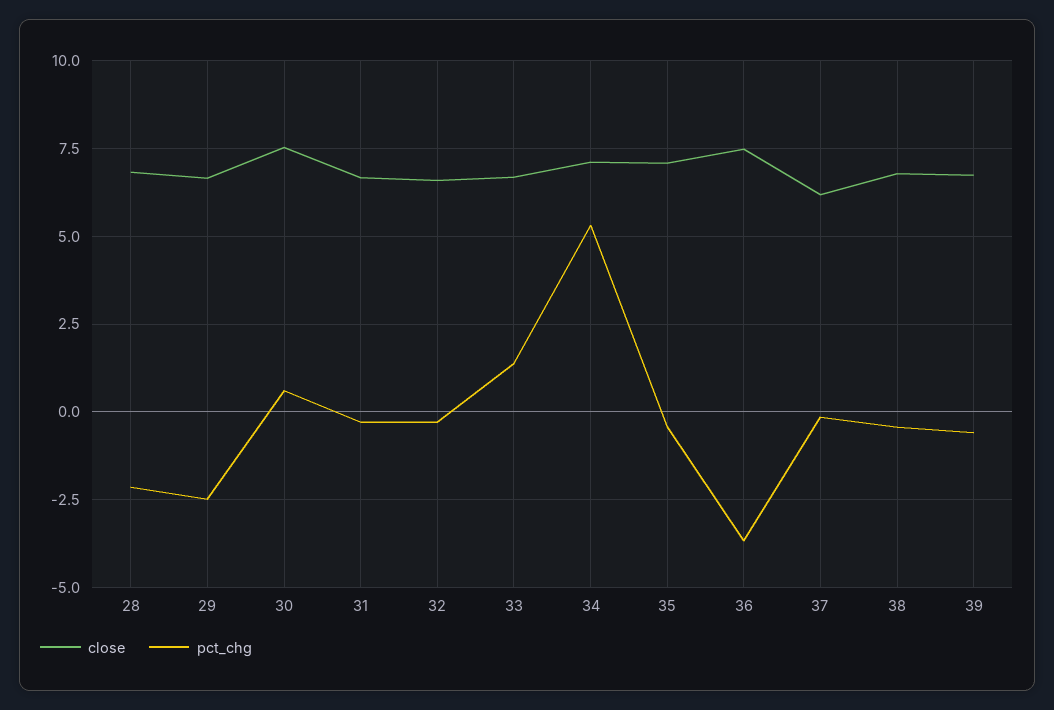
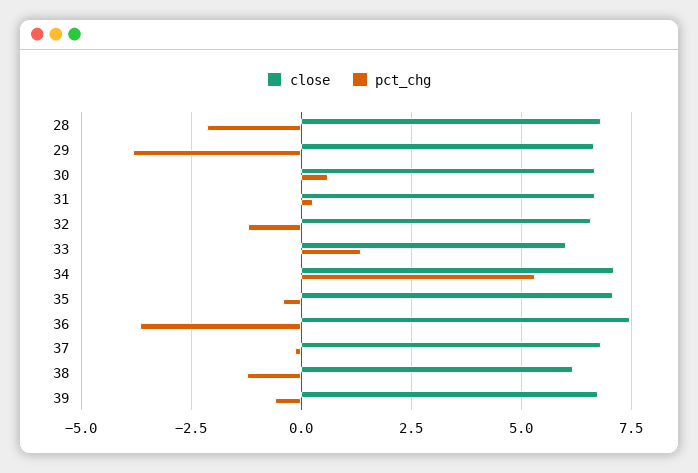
  {
    "close": {
      "28": 6.75,
      "29": 6.75,
-     "30": 7.5,
+     "30": 6.75,
      "31": 6.75,
      "32": 6.5,
-     "33": 6.75,
+     "33": 6,
      "34": 7,
      "35": 7,
      "36": 7.5,
-     "37": 6.25,
+     "37": 6.75,
-     "38": 6.75,
+     "38": 6.25,
      "39": 6.75
    },
    "pct_chg": {
      "28": -2.25,
-     "29": -2.5,
+     "29": -3.75,
      "30": 0.5,
-     "31": -0.25,
+     "31": 0.25,
-     "32": -0.25,
+     "32": -1.25,
      "33": 1.25,
      "34": 5.25,
      "35": -0.5,
      "36": -3.75,
      "37": -0.25,
-     "38": -0.5,
+     "38": -1.25,
      "39": -0.5
    }
  }

